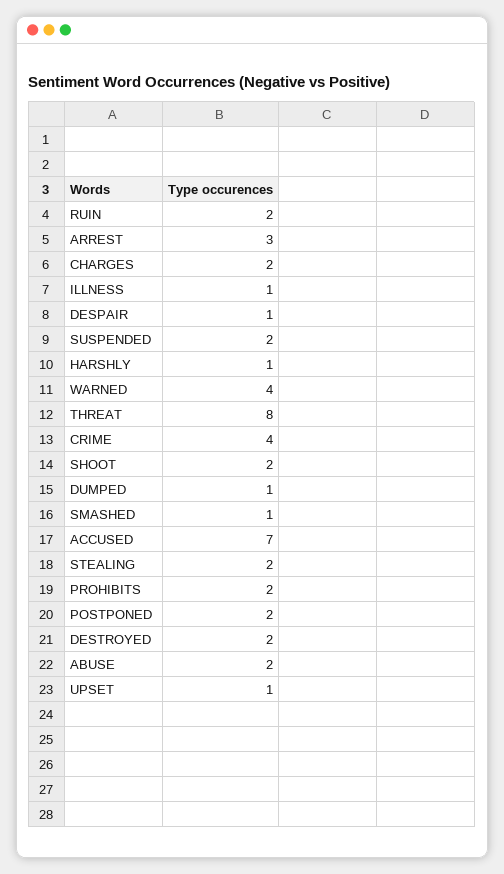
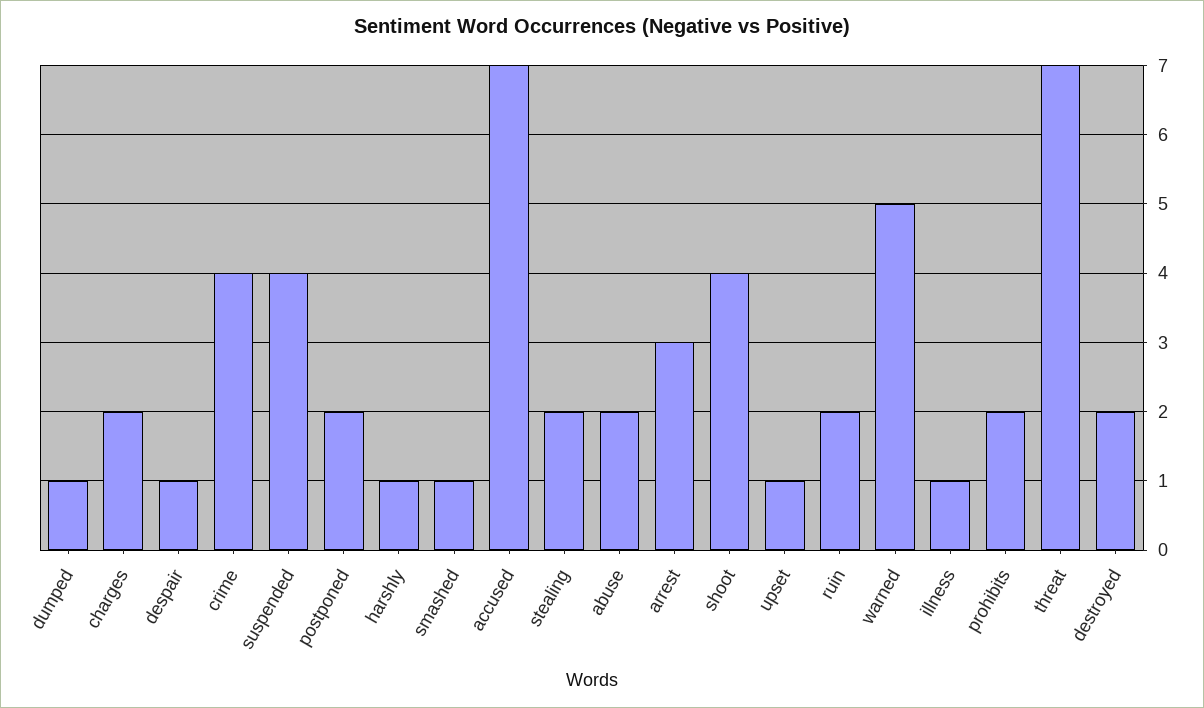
  {
    "RUIN": 2,
    "ARREST": 3,
    "CHARGES": 2,
    "ILLNESS": 1,
    "DESPAIR": 1,
-   "SUSPENDED": 2,
+   "SUSPENDED": 4,
    "HARSHLY": 1,
-   "WARNED": 4,
+   "WARNED": 5,
-   "THREAT": 8,
+   "THREAT": 7,
    "CRIME": 4,
-   "SHOOT": 2,
+   "SHOOT": 4,
    "DUMPED": 1,
    "SMASHED": 1,
    "ACCUSED": 7,
    "STEALING": 2,
    "PROHIBITS": 2,
    "POSTPONED": 2,
    "DESTROYED": 2,
    "ABUSE": 2,
    "UPSET": 1
  }

